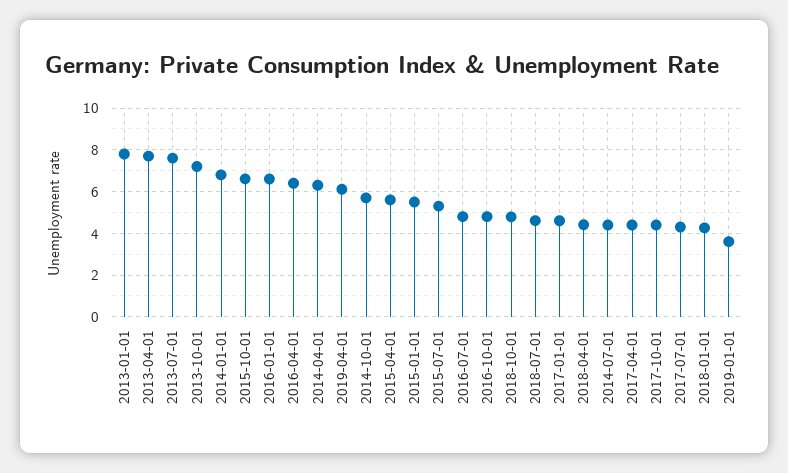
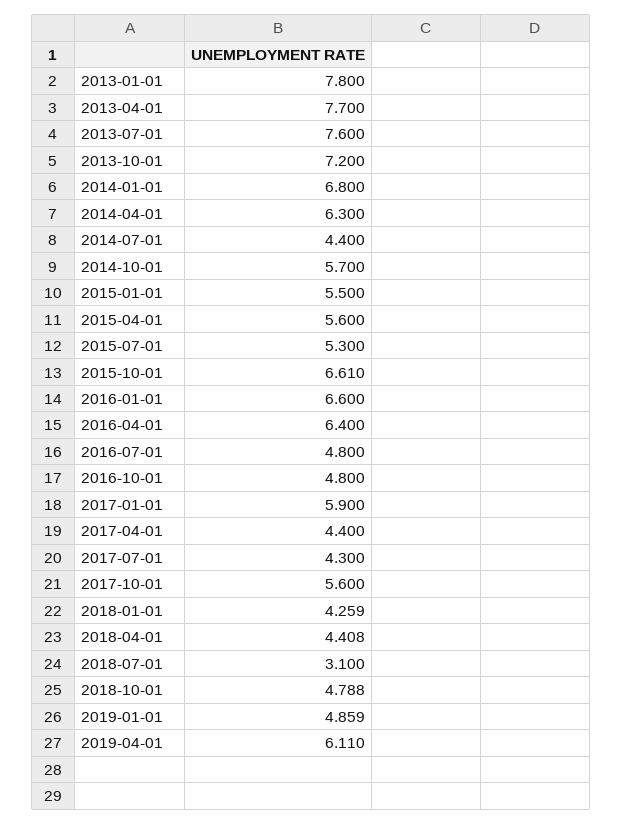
  {
    "2013-01-01": 7.8,
    "2013-04-01": 7.7,
    "2013-07-01": 7.6,
    "2013-10-01": 7.2,
    "2014-01-01": 6.8,
    "2015-10-01": 6.61,
    "2016-01-01": 6.6,
    "2016-04-01": 6.4,
    "2014-04-01": 6.3,
    "2019-04-01": 6.11,
    "2014-10-01": 5.7,
    "2015-04-01": 5.6,
    "2015-01-01": 5.5,
    "2015-07-01": 5.3,
    "2016-07-01": 4.8,
    "2016-10-01": 4.8,
    "2018-10-01": 4.788,
-   "2018-07-01": 4.5,
+   "2018-07-01": 3.1,
-   "2017-01-01": 4.5,
+   "2017-01-01": 5.9,
    "2018-04-01": 4.408,
    "2014-07-01": 4.4,
    "2017-04-01": 4.4,
-   "2017-10-01": 4.5,
+   "2017-10-01": 5.6,
    "2017-07-01": 4.3,
    "2018-01-01": 4.259,
-   "2019-01-01": 3.5
+   "2019-01-01": 4.859
  }

